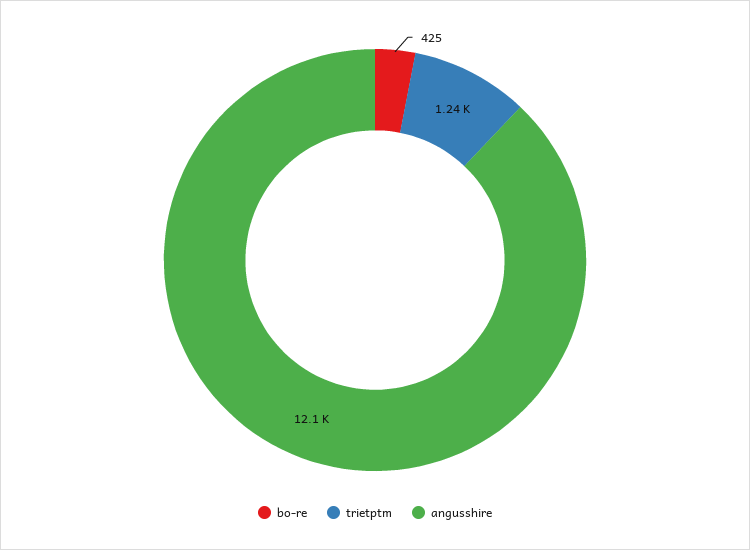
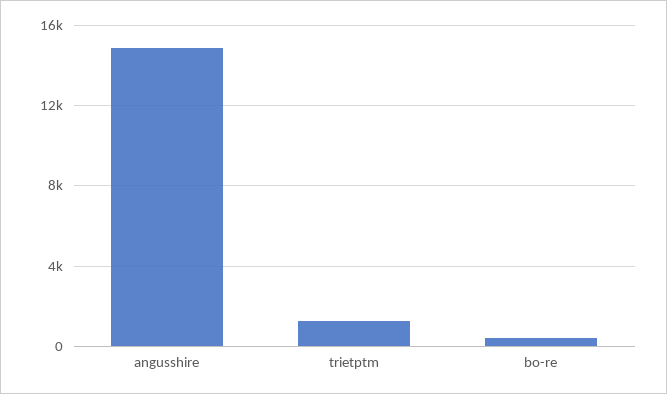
  {
    "bo-re": 425,
    "trietptm": 1240,
-   "angusshire": 12100
+   "angusshire": 15000
  }

